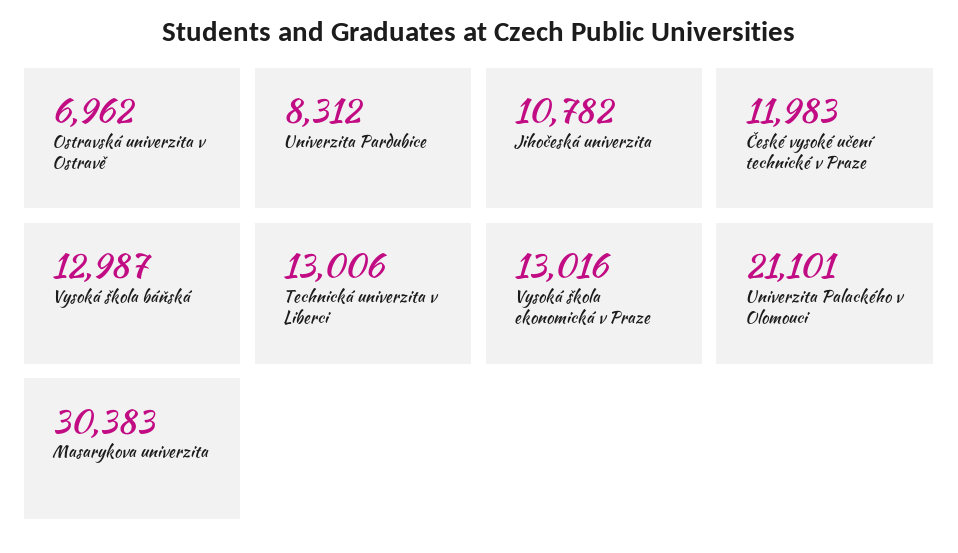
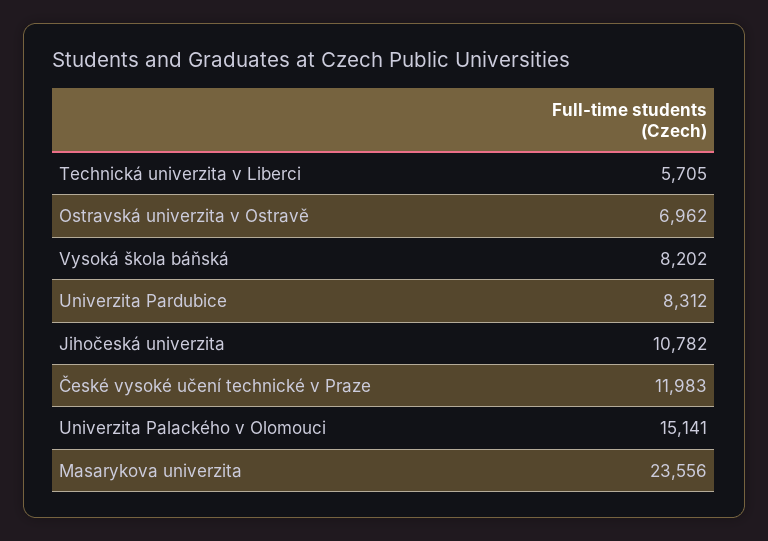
  {
    "Ostravská univerzita v Ostravě": 6962,
    "Univerzita Pardubice": 8312,
    "Jihočeská univerzita": 10782,
    "České vysoké učení technické v Praze": 11983,
-   "Vysoká škola báňská": 12987,
+   "Vysoká škola báňská": 8202,
-   "Technická univerzita v Liberci": 13006,
+   "Technická univerzita v Liberci": 5705,
-   "Vysoká škola ekonomická v Praze": 13016,
-   "Univerzita Palackého v Olomouci": 21101,
+   "Univerzita Palackého v Olomouci": 15141,
-   "Masarykova univerzita": 30383
+   "Masarykova univerzita": 23556
  }

